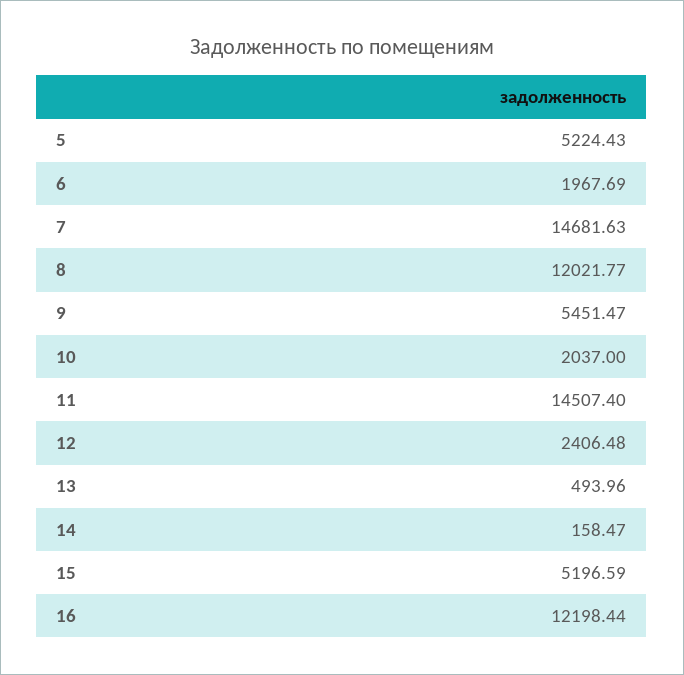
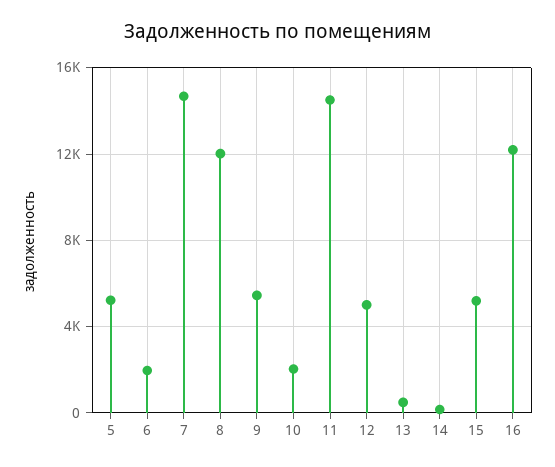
  {
    "5": 5224.43,
    "6": 1967.69,
    "7": 14681.63,
    "8": 12021.77,
    "9": 5451.47,
    "10": 2037,
    "11": 14507.4,
-   "12": 2406.48,
+   "12": 5000,
    "13": 493.96,
    "14": 158.47,
    "15": 5196.59,
    "16": 12198.44
  }

